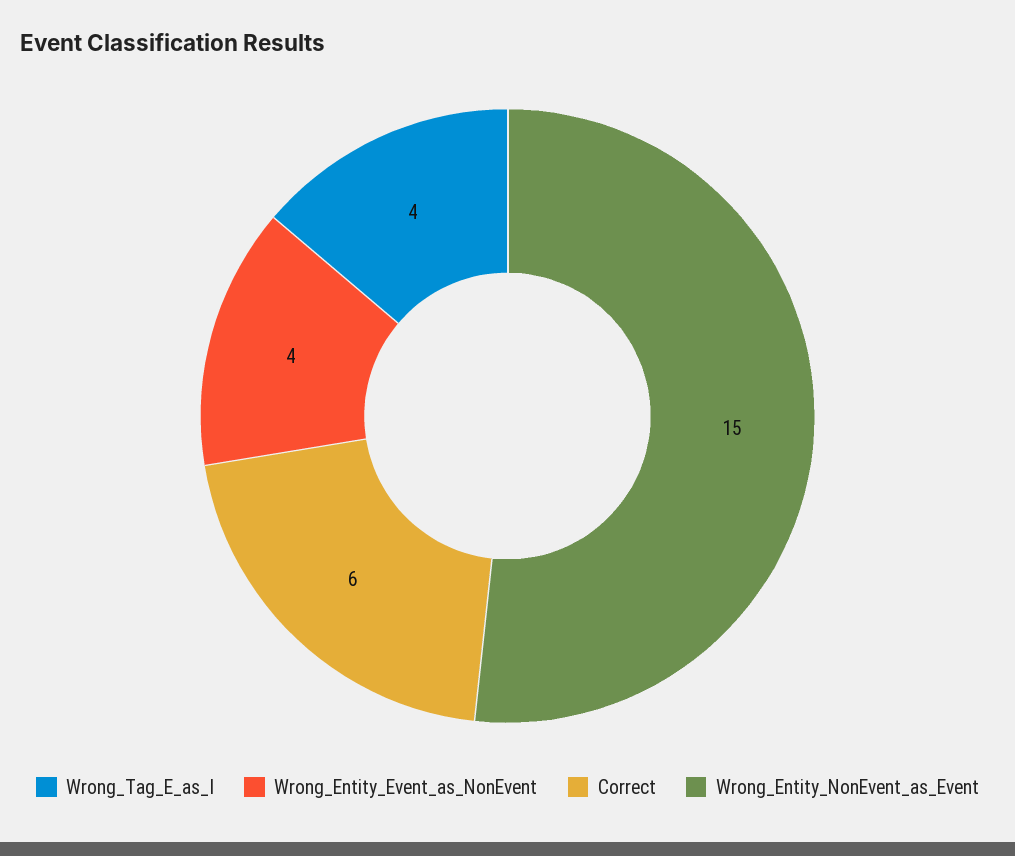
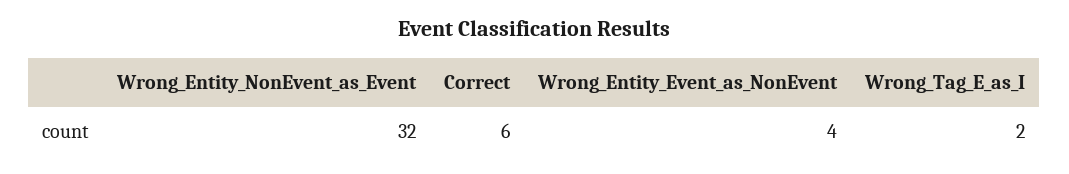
  {
-   "Wrong_Tag_E_as_I": 4,
+   "Wrong_Tag_E_as_I": 2,
    "Wrong_Entity_Event_as_NonEvent": 4,
    "Correct": 6,
-   "Wrong_Entity_NonEvent_as_Event": 15
+   "Wrong_Entity_NonEvent_as_Event": 32
  }

